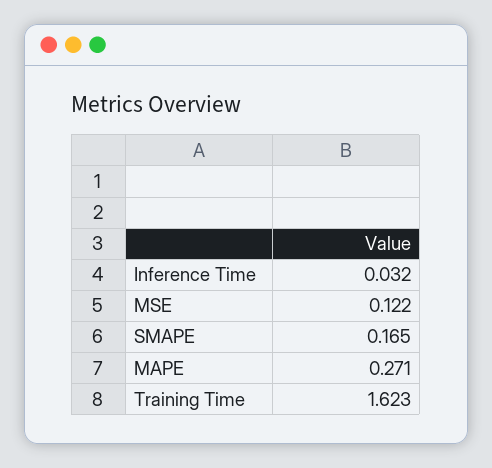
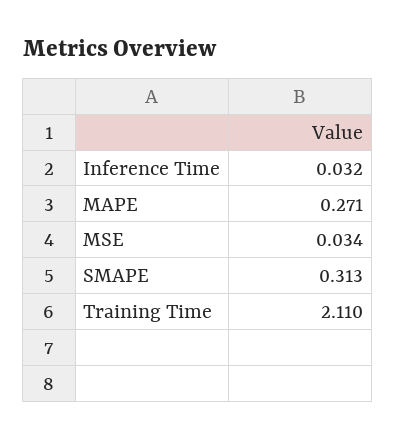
  {
    "Inference Time": 0.032,
-   "MSE": 0.122,
+   "MSE": 0.034,
-   "SMAPE": 0.165,
+   "SMAPE": 0.313,
    "MAPE": 0.271,
-   "Training Time": 1.623
+   "Training Time": 2.11
  }

